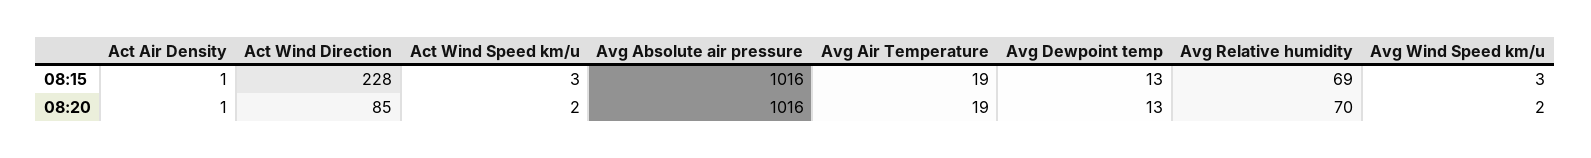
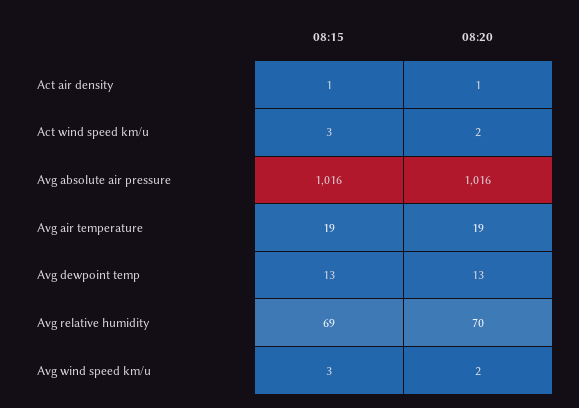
  {
    "Act Air Density": {
      "08:15": 1,
      "08:20": 1
    },
-   "Act Wind Direction": {
-     "08:15": 228,
-     "08:20": 85
-   },
    "Act Wind Speed km/u": {
      "08:15": 3,
      "08:20": 2
    },
    "Avg Absolute air pressure": {
      "08:15": 1016,
      "08:20": 1016
    },
    "Avg Air Temperature": {
      "08:15": 19,
      "08:20": 19
    },
    "Avg Dewpoint temp": {
      "08:15": 13,
      "08:20": 13
    },
    "Avg Relative humidity": {
      "08:15": 69,
      "08:20": 70
    },
    "Avg Wind Speed km/u": {
      "08:15": 3,
      "08:20": 2
    }
  }

